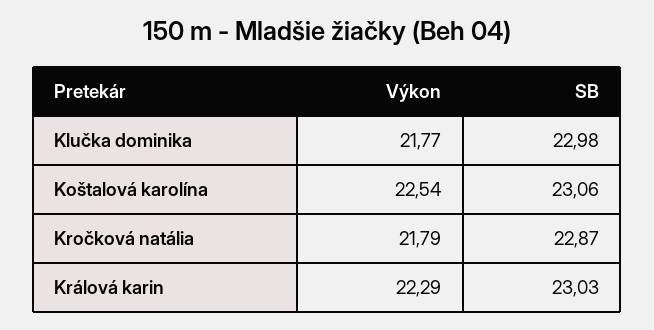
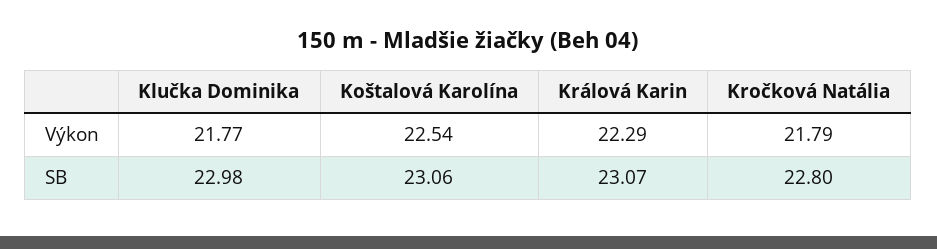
  {
    "Výkon": {
      "Klučka dominika": 21.77,
      "Koštalová karolína": 22.54,
      "Kročková natália": 21.79,
      "Králová karin": 22.29
    },
    "SB": {
      "Klučka dominika": 22.98,
      "Koštalová karolína": 23.06,
-     "Kročková natália": 22.87,
+     "Kročková natália": 22.8,
-     "Králová karin": 23.03
+     "Králová karin": 23.07
    }
  }

